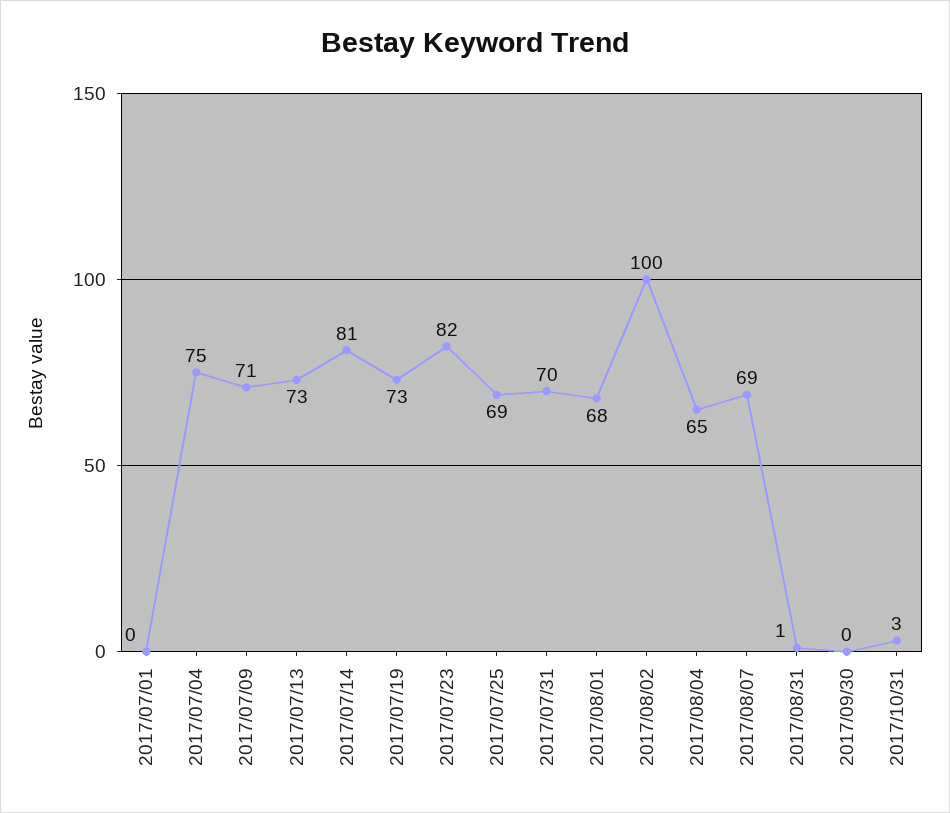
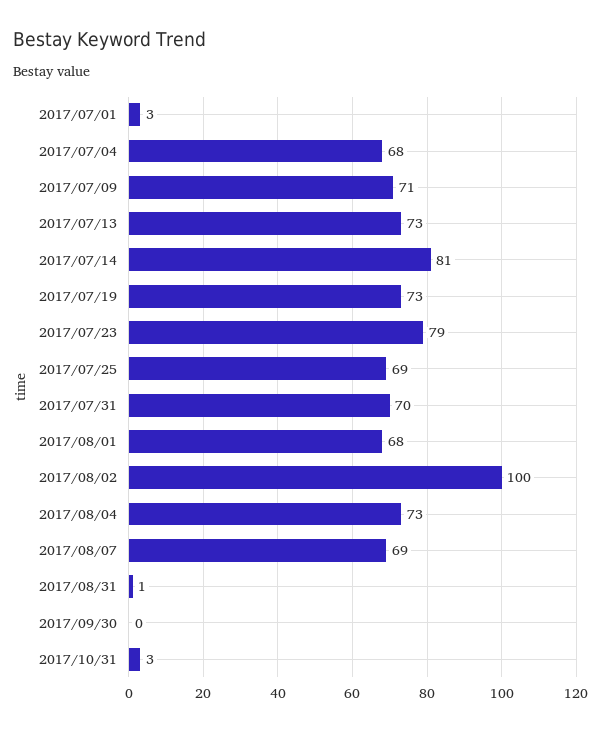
  {
-   "2017/07/01": 0,
+   "2017/07/01": 3,
-   "2017/07/04": 75,
+   "2017/07/04": 68,
    "2017/07/09": 71,
    "2017/07/13": 73,
    "2017/07/14": 81,
    "2017/07/19": 73,
-   "2017/07/23": 82,
+   "2017/07/23": 79,
    "2017/07/25": 69,
    "2017/07/31": 70,
    "2017/08/01": 68,
    "2017/08/02": 100,
-   "2017/08/04": 65,
+   "2017/08/04": 73,
    "2017/08/07": 69,
    "2017/08/31": 1,
    "2017/09/30": 0,
    "2017/10/31": 3
  }

